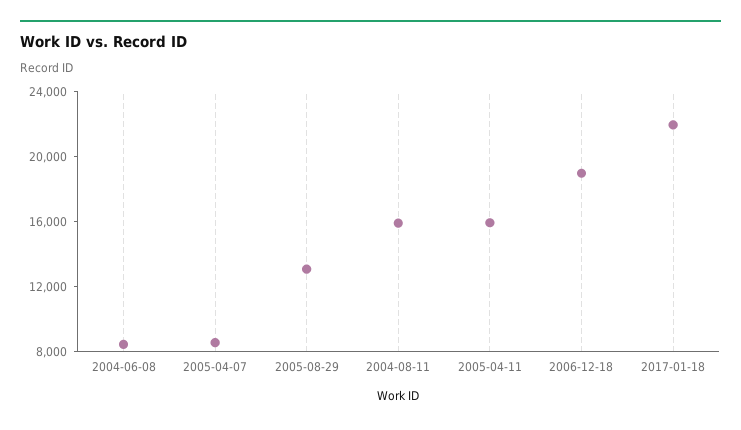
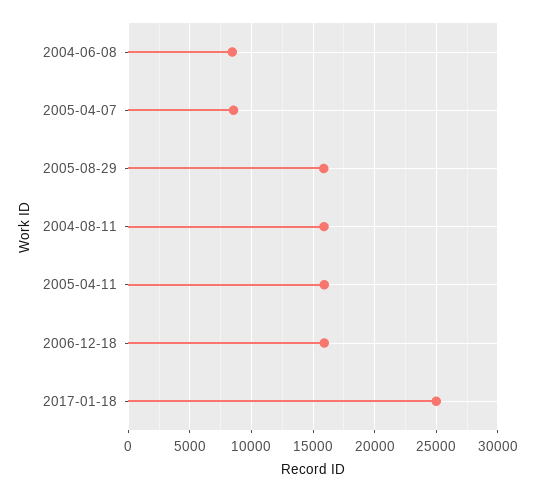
  {
    "2004-06-08": 8500,
    "2005-04-07": 8500,
-   "2005-08-29": 13000,
+   "2005-08-29": 16000,
    "2004-08-11": 16000,
    "2005-04-11": 16000,
-   "2006-12-18": 19000,
+   "2006-12-18": 16000,
-   "2017-01-18": 22000
+   "2017-01-18": 25000
  }

